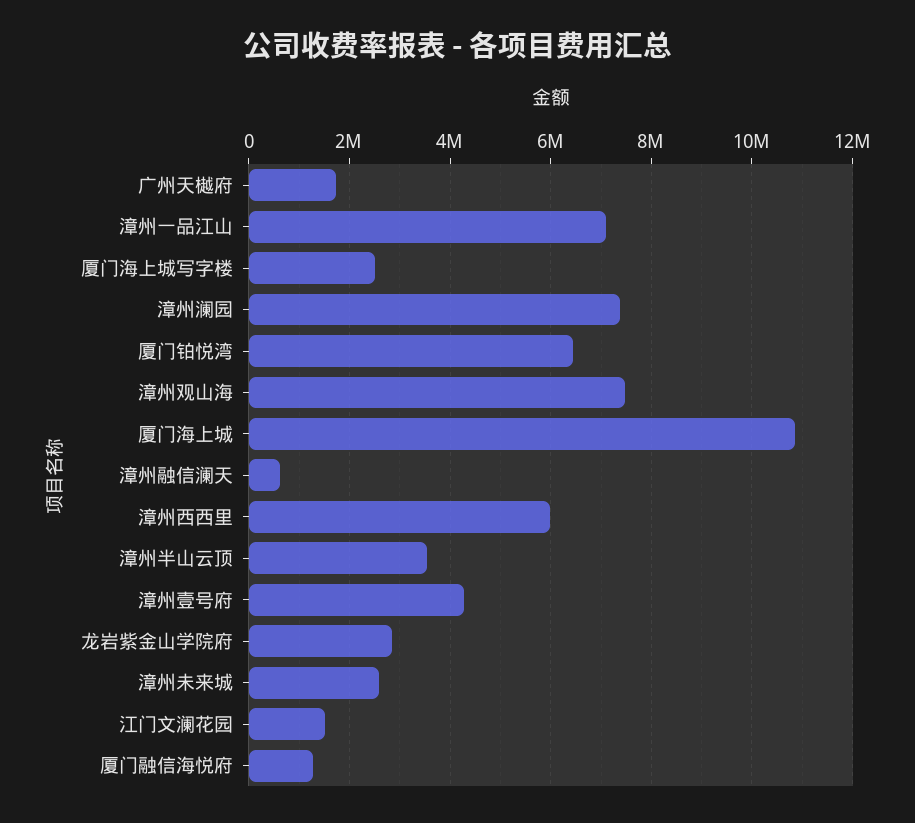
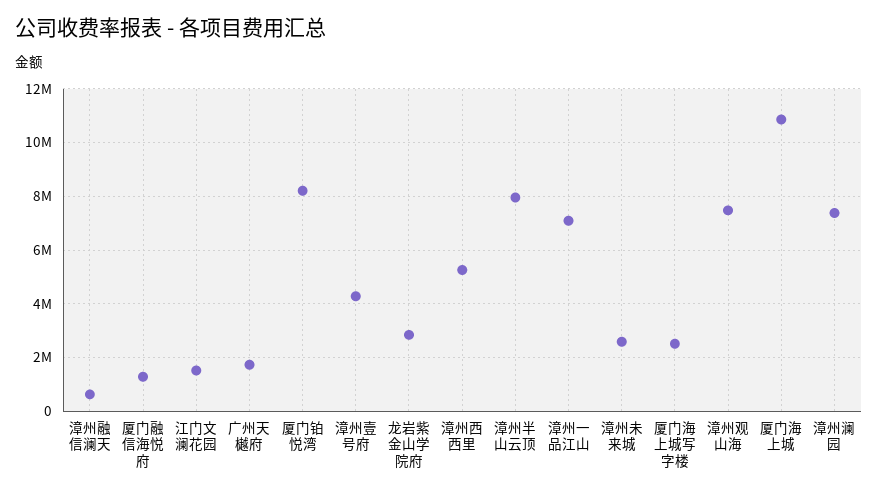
  {
    "广州天樾府": 1800000,
    "漳州一品江山": 7000000,
    "厦门海上城写字楼": 2600000,
    "漳州澜园": 7400000,
-   "厦门铂悦湾": 6400000,
+   "厦门铂悦湾": 8250000,
    "漳州观山海": 7400000,
    "厦门海上城": 10800000,
    "漳州融信澜天": 600000,
-   "漳州西西里": 6000000,
+   "漳州西西里": 5250000,
-   "漳州半山云顶": 3600000,
+   "漳州半山云顶": 8000000,
    "漳州壹号府": 4200000,
    "龙岩紫金山学院府": 2800000,
    "漳州未来城": 2600000,
    "江门文澜花园": 1600000,
    "厦门融信海悦府": 1200000
  }

